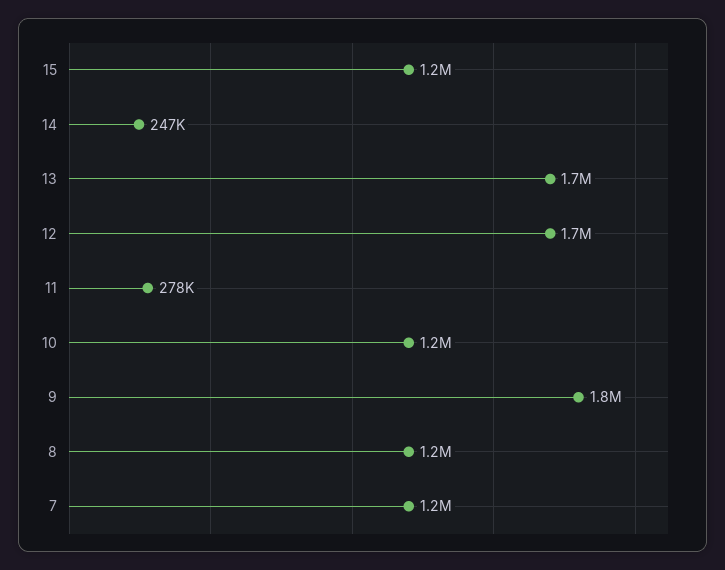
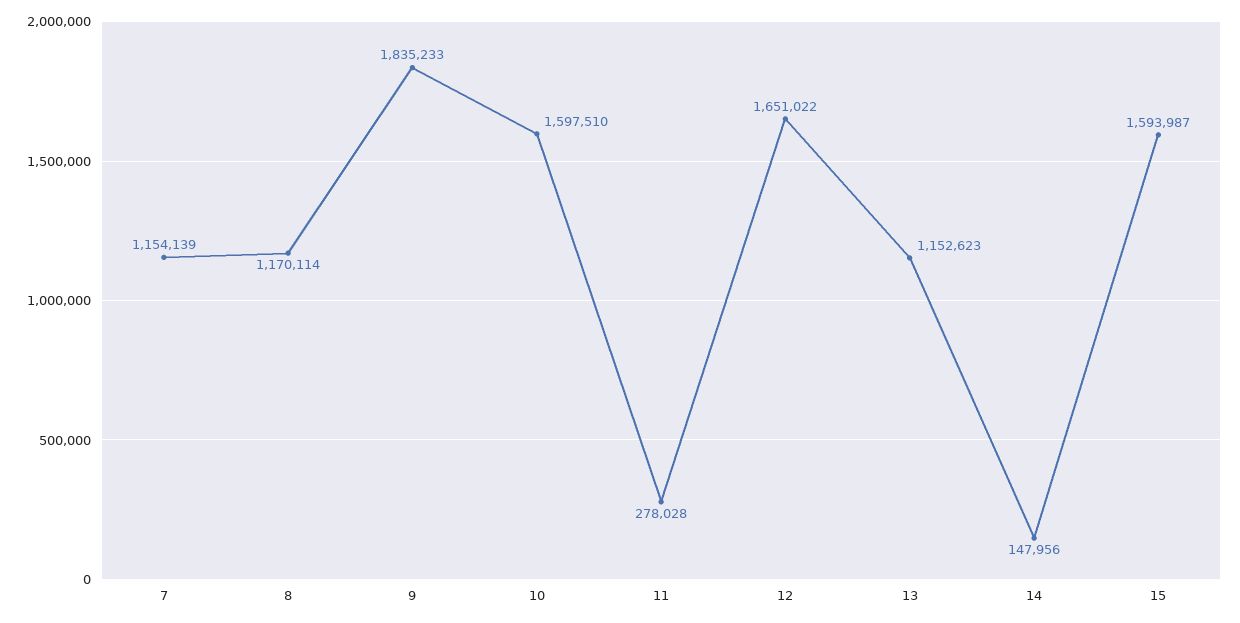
  {
-   "15": 1200000,
+   "15": 1593987,
-   "14": 247000,
+   "14": 147956,
-   "13": 1700000,
+   "13": 1152623,
    "12": 1651022,
    "11": 278028,
-   "10": 1200000,
+   "10": 1597510,
    "9": 1835233,
    "8": 1170114,
    "7": 1154139
  }

